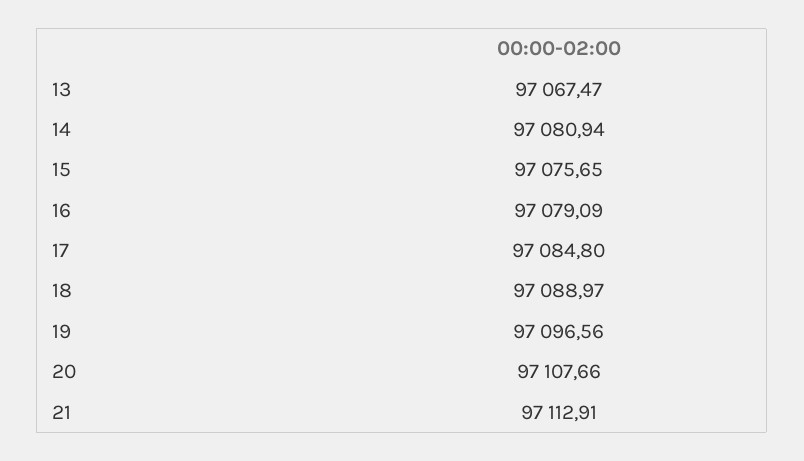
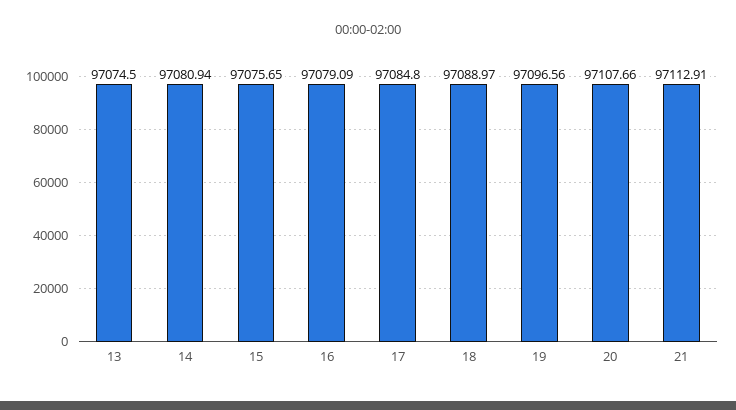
  {
-   "13": 97067.47,
+   "13": 97074.5,
    "14": 97080.94,
    "15": 97075.65,
    "16": 97079.09,
    "17": 97084.8,
    "18": 97088.97,
    "19": 97096.56,
    "20": 97107.66,
    "21": 97112.91
  }

